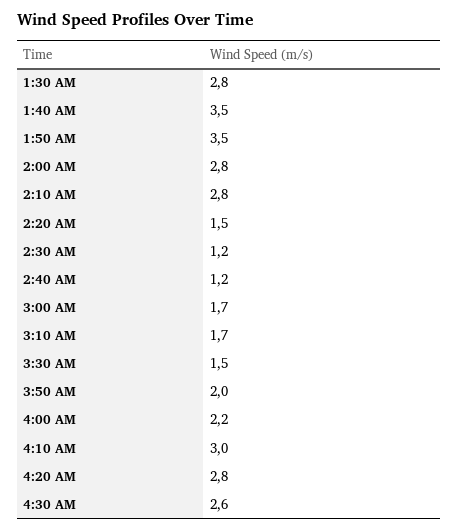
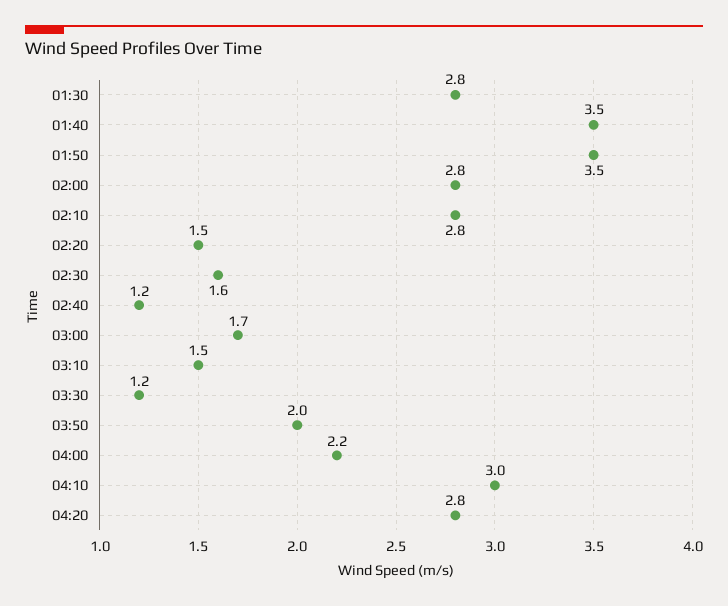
  {
    "1:30 AM": 2.8,
    "1:40 AM": 3.5,
    "1:50 AM": 3.5,
    "2:00 AM": 2.8,
    "2:10 AM": 2.8,
    "2:20 AM": 1.5,
-   "2:30 AM": 1.2,
+   "2:30 AM": 1.6,
    "2:40 AM": 1.2,
    "3:00 AM": 1.7,
-   "3:10 AM": 1.7,
+   "3:10 AM": 1.5,
-   "3:30 AM": 1.5,
+   "3:30 AM": 1.2,
    "3:50 AM": 2,
    "4:00 AM": 2.2,
    "4:10 AM": 3,
-   "4:20 AM": 2.8,
+   "4:20 AM": 2.8
-   "4:30 AM": 2.6
  }

